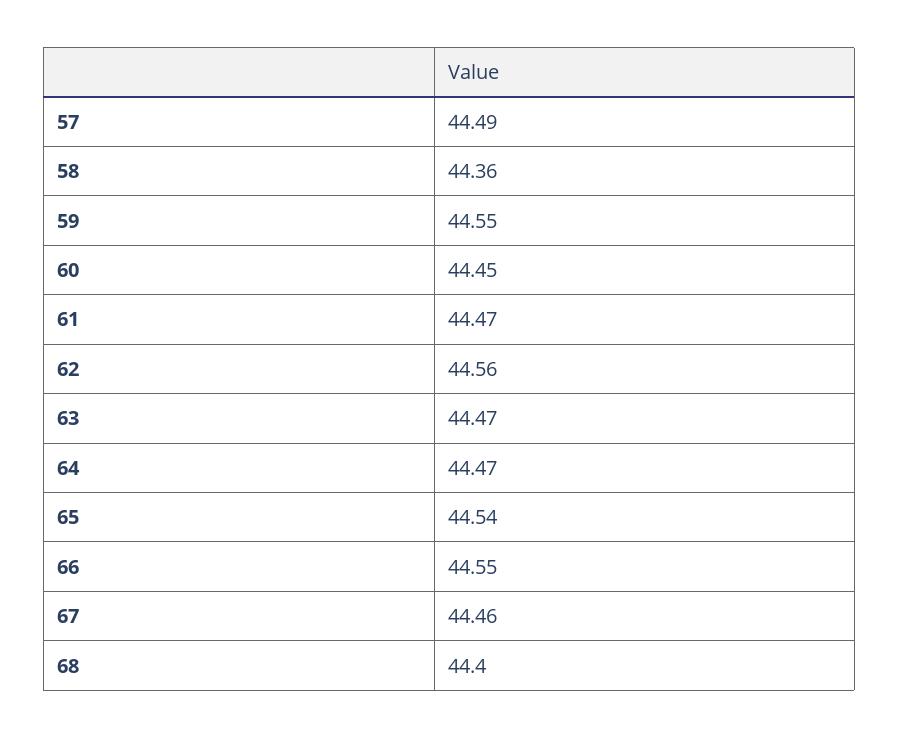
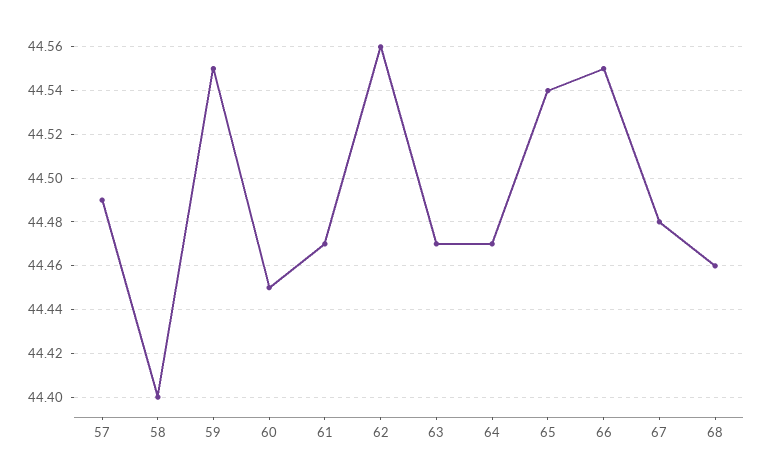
  {
    "57": 44.49,
-   "58": 44.36,
+   "58": 44.4,
    "59": 44.55,
    "60": 44.45,
    "61": 44.47,
    "62": 44.56,
    "63": 44.47,
    "64": 44.47,
    "65": 44.54,
    "66": 44.55,
-   "67": 44.46,
+   "67": 44.48,
-   "68": 44.4
+   "68": 44.46
  }

